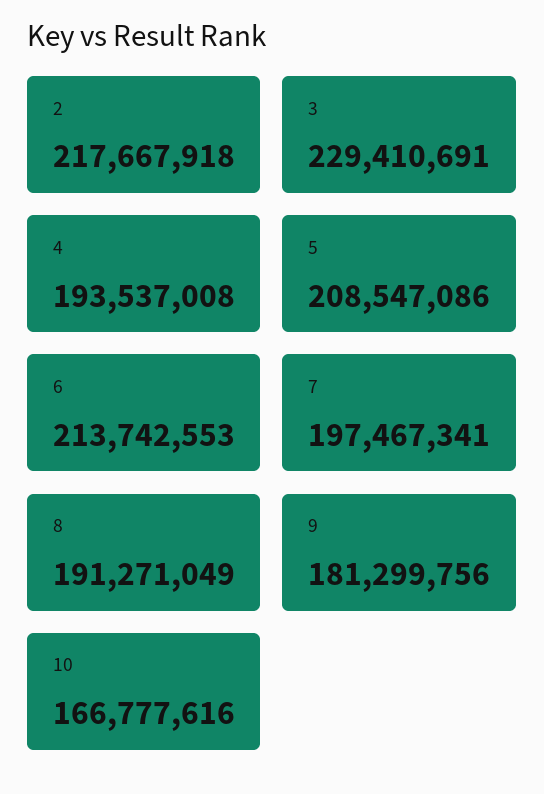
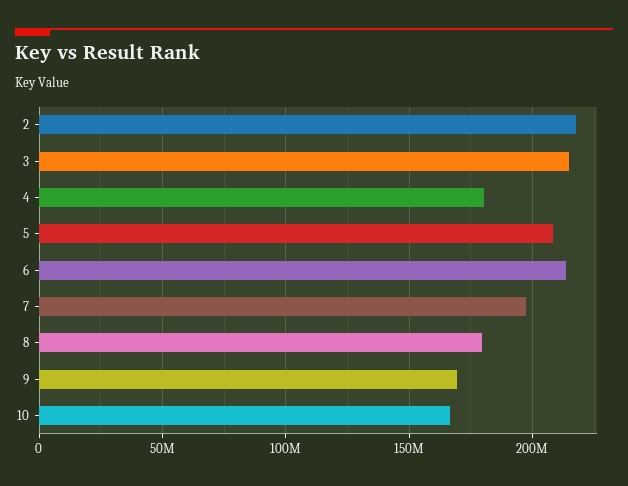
  {
    "2": 217667918,
-   "3": 229410691,
+   "3": 215000000,
-   "4": 193537008,
+   "4": 180000000,
    "5": 208547086,
    "6": 213742553,
    "7": 197467341,
-   "8": 191271049,
+   "8": 180000000,
-   "9": 181299756,
+   "9": 170000000,
    "10": 166777616
  }

